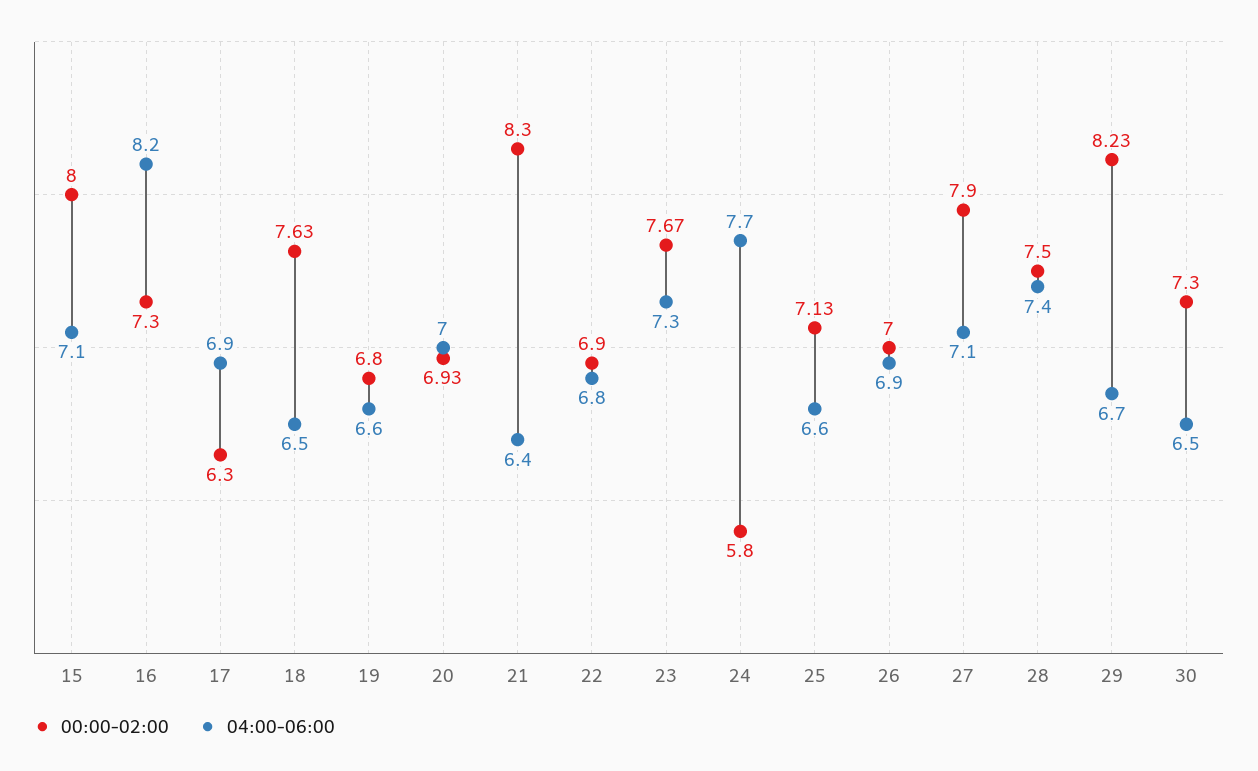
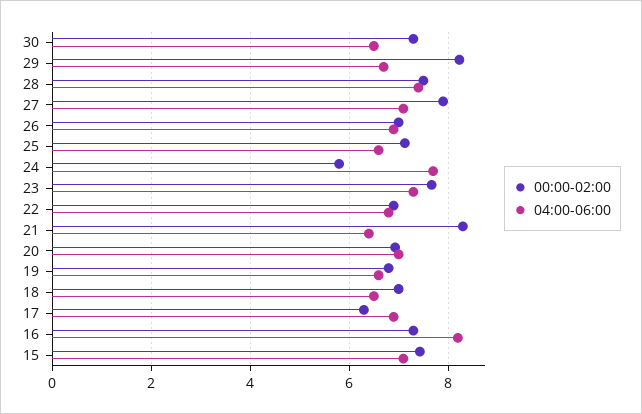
  {
    "00:00-02:00": {
-     "15": 8,
+     "15": 7.4,
      "16": 7.3,
      "17": 6.3,
-     "18": 7.63,
+     "18": 7,
      "19": 6.8,
      "20": 6.93,
      "21": 8.3,
      "22": 6.9,
      "23": 7.67,
      "24": 5.8,
      "25": 7.13,
      "26": 7,
      "27": 7.9,
      "28": 7.5,
      "29": 8.23,
      "30": 7.3
    },
    "04:00-06:00": {
      "15": 7.1,
      "16": 8.2,
      "17": 6.9,
      "18": 6.5,
      "19": 6.6,
      "20": 7,
      "21": 6.4,
      "22": 6.8,
      "23": 7.3,
      "24": 7.7,
      "25": 6.6,
      "26": 6.9,
      "27": 7.1,
      "28": 7.4,
      "29": 6.7,
      "30": 6.5
    }
  }

